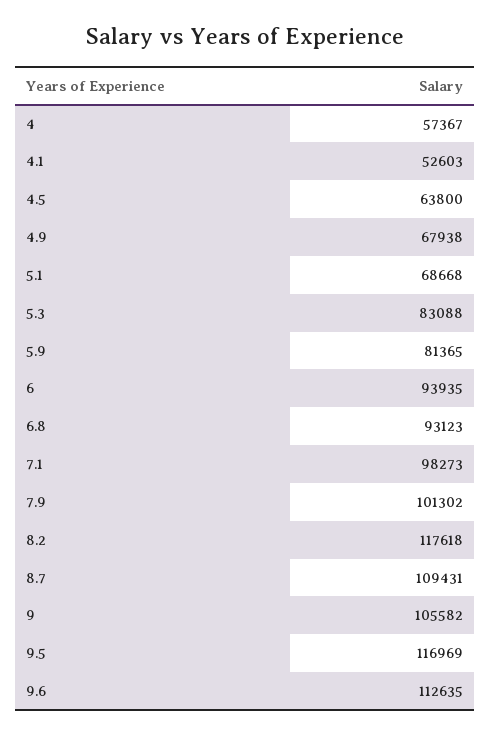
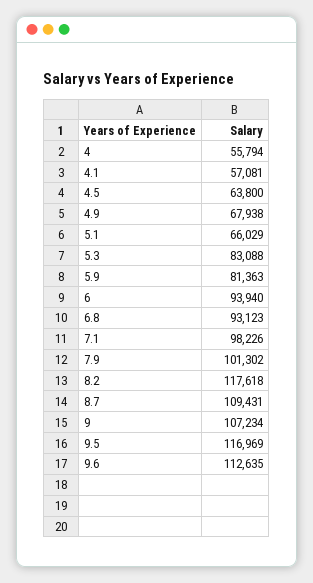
  {
-   "4": 57367,
+   "4": 55794,
-   "4.1": 52603,
+   "4.1": 57081,
    "4.5": 63800,
    "4.9": 67938,
-   "5.1": 68668,
+   "5.1": 66029,
    "5.3": 83088,
-   "5.9": 81365,
+   "5.9": 81363,
-   "6": 93935,
+   "6": 93940,
    "6.8": 93123,
-   "7.1": 98273,
+   "7.1": 98226,
    "7.9": 101302,
    "8.2": 117618,
    "8.7": 109431,
-   "9": 105582,
+   "9": 107234,
    "9.5": 116969,
    "9.6": 112635
  }

